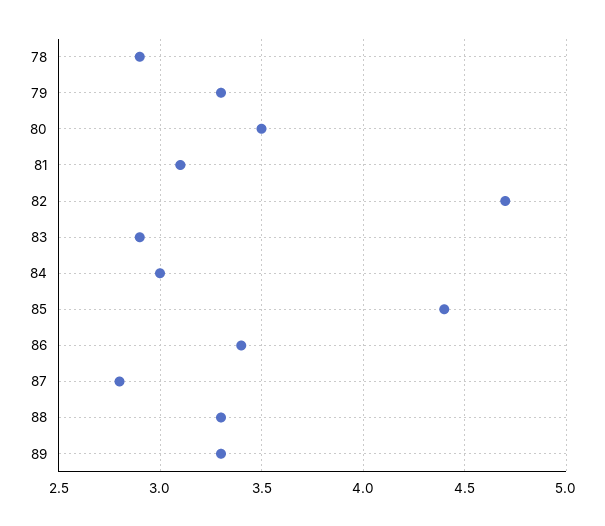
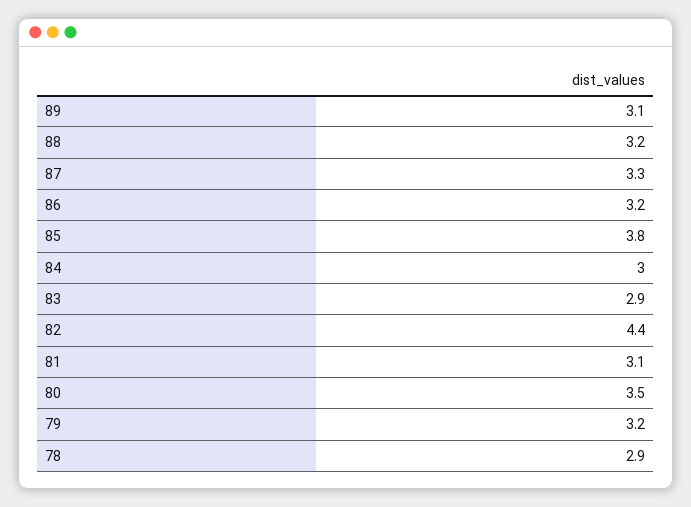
  {
    "78": 2.9,
-   "79": 3.3,
+   "79": 3.2,
    "80": 3.5,
    "81": 3.1,
-   "82": 4.7,
+   "82": 4.4,
    "83": 2.9,
    "84": 3,
-   "85": 4.4,
+   "85": 3.8,
-   "86": 3.4,
+   "86": 3.2,
-   "87": 2.8,
+   "87": 3.3,
-   "88": 3.3,
+   "88": 3.2,
-   "89": 3.3
+   "89": 3.1
  }

